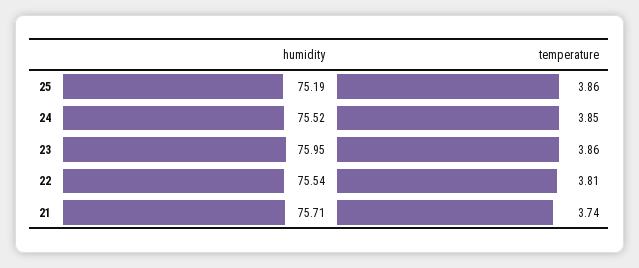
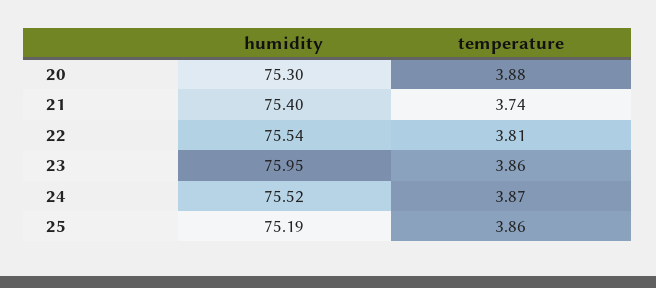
  {
    "humidity": {
      "25": 75.19,
      "24": 75.52,
      "23": 75.95,
      "22": 75.54,
-     "21": 75.71
+     "21": 75.4,
+     "20": 75.3
    },
    "temperature": {
      "25": 3.86,
-     "24": 3.85,
+     "24": 3.87,
      "23": 3.86,
      "22": 3.81,
-     "21": 3.74
+     "21": 3.74,
+     "20": 3.88
    }
  }

